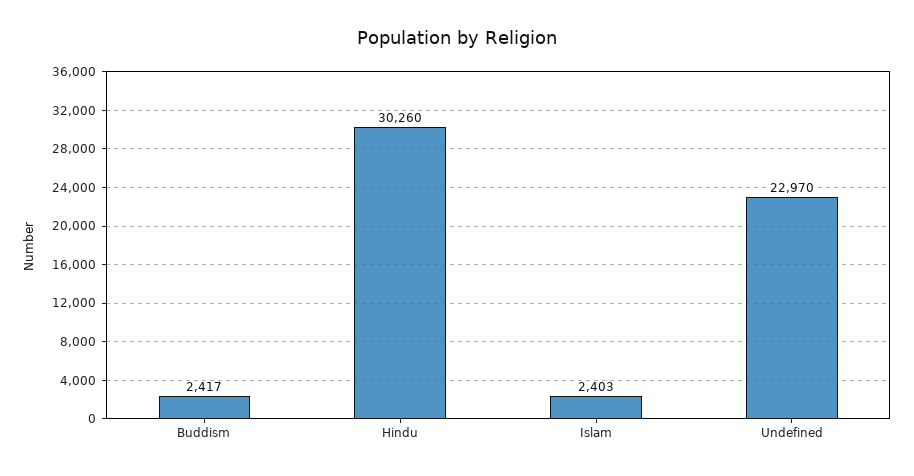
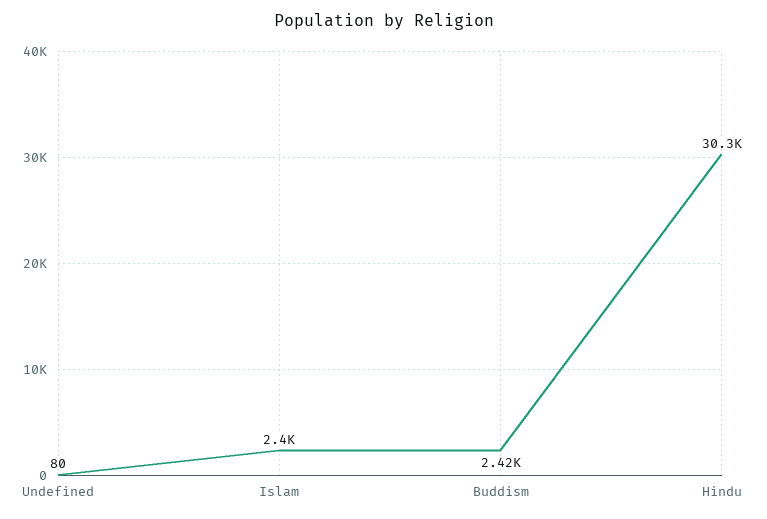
  {
    "Buddism": 2417,
    "Hindu": 30260,
    "Islam": 2403,
-   "Undefined": 22970
+   "Undefined": 80
  }

